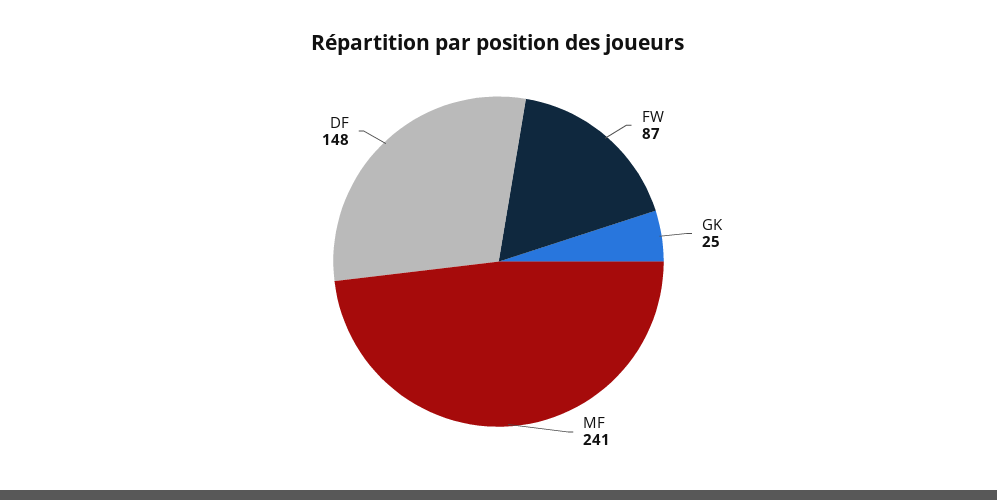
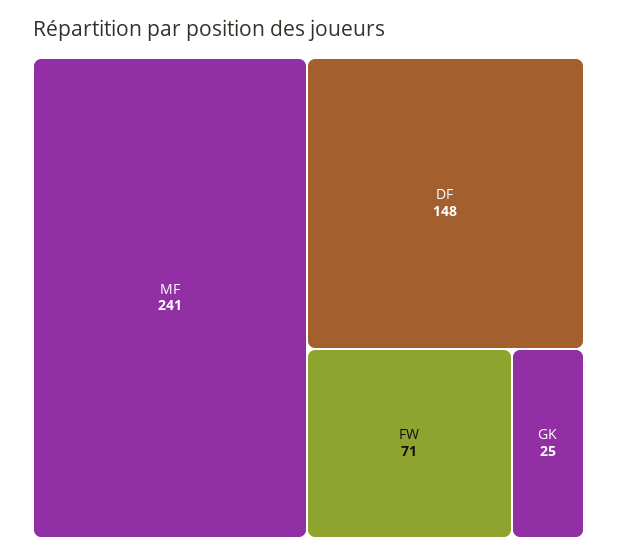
  {
-   "FW": 87,
+   "FW": 71,
    "GK": 25,
    "MF": 241,
    "DF": 148
  }

